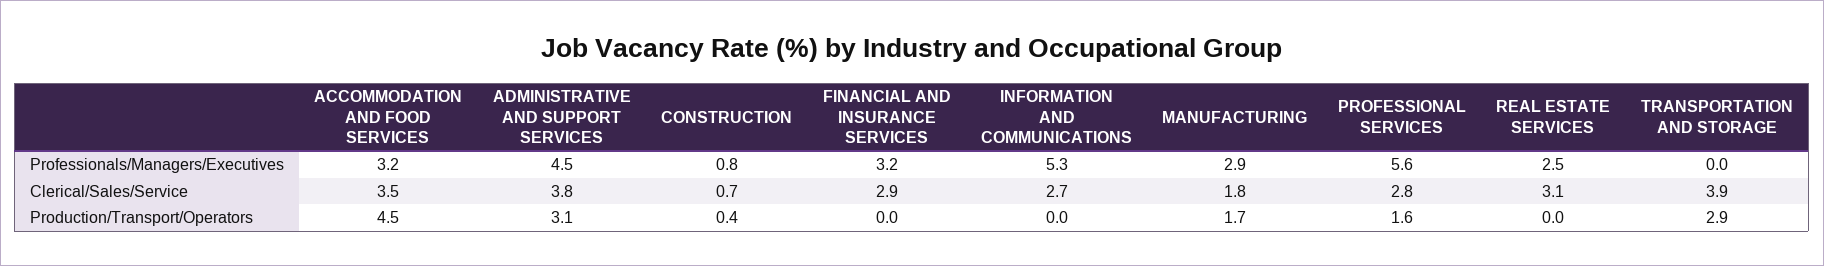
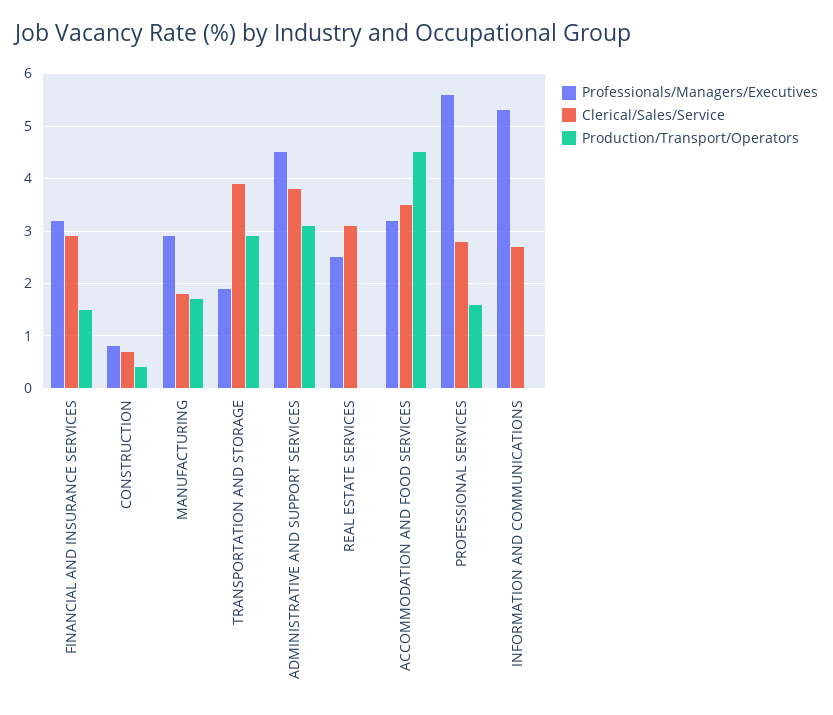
  {
    "Professionals/Managers/Executives": {
      "ACCOMMODATION AND FOOD SERVICES": 3.2,
      "ADMINISTRATIVE AND SUPPORT SERVICES": 4.5,
      "CONSTRUCTION": 0.8,
      "FINANCIAL AND INSURANCE SERVICES": 3.2,
      "INFORMATION AND COMMUNICATIONS": 5.3,
      "MANUFACTURING": 2.9,
      "PROFESSIONAL SERVICES": 5.6,
      "REAL ESTATE SERVICES": 2.5,
-     "TRANSPORTATION AND STORAGE": 0
+     "TRANSPORTATION AND STORAGE": 2
    },
    "Clerical/Sales/Service": {
      "ACCOMMODATION AND FOOD SERVICES": 3.5,
      "ADMINISTRATIVE AND SUPPORT SERVICES": 3.8,
      "CONSTRUCTION": 0.7,
      "FINANCIAL AND INSURANCE SERVICES": 2.9,
      "INFORMATION AND COMMUNICATIONS": 2.7,
      "MANUFACTURING": 1.8,
      "PROFESSIONAL SERVICES": 2.8,
      "REAL ESTATE SERVICES": 3.1,
      "TRANSPORTATION AND STORAGE": 3.9
    },
    "Production/Transport/Operators": {
      "ACCOMMODATION AND FOOD SERVICES": 4.5,
      "ADMINISTRATIVE AND SUPPORT SERVICES": 3.1,
      "CONSTRUCTION": 0.4,
-     "FINANCIAL AND INSURANCE SERVICES": 0,
+     "FINANCIAL AND INSURANCE SERVICES": 1.5,
      "INFORMATION AND COMMUNICATIONS": 0,
      "MANUFACTURING": 1.7,
      "PROFESSIONAL SERVICES": 1.6,
      "REAL ESTATE SERVICES": 0,
      "TRANSPORTATION AND STORAGE": 2.9
    }
  }

